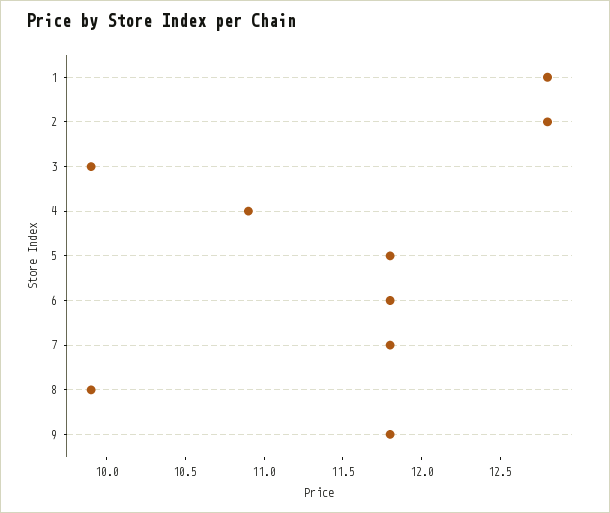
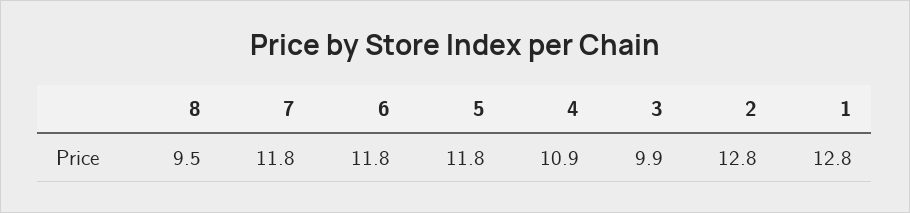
  {
    "1": 12.8,
    "2": 12.8,
    "3": 9.9,
    "4": 10.9,
    "5": 11.8,
    "6": 11.8,
    "7": 11.8,
-   "8": 9.9,
+   "8": 9.5
-   "9": 11.8
  }

